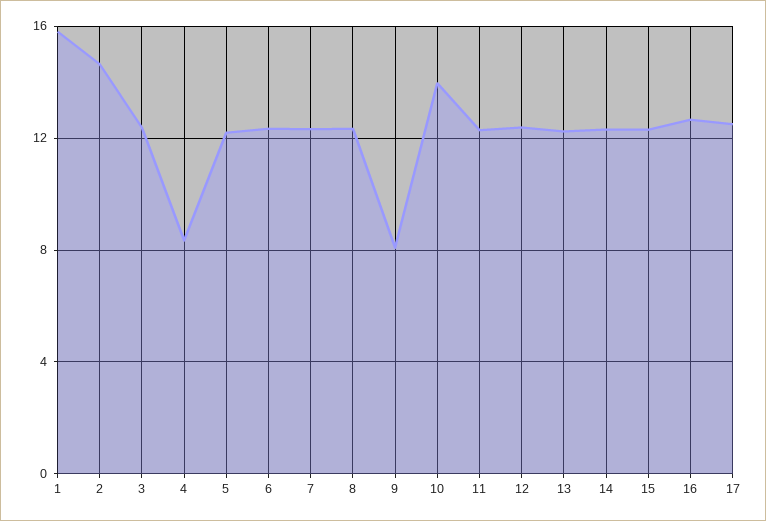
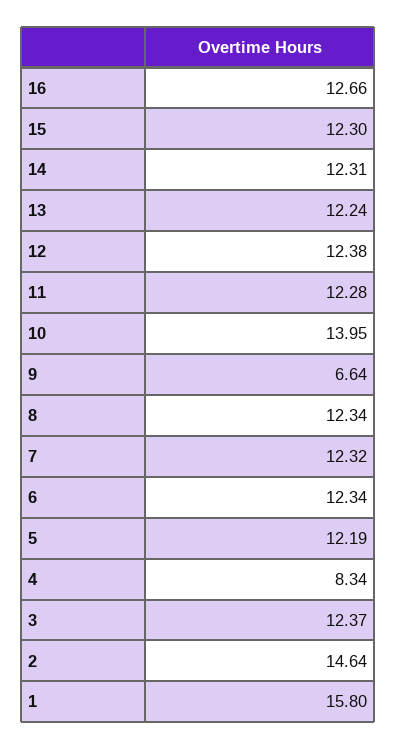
  {
    "1": 15.8,
    "2": 14.64,
    "3": 12.37,
    "4": 8.34,
    "5": 12.19,
    "6": 12.34,
    "7": 12.32,
    "8": 12.34,
-   "9": 8,
+   "9": 6.64,
    "10": 13.95,
    "11": 12.28,
    "12": 12.38,
    "13": 12.24,
    "14": 12.31,
    "15": 12.3,
-   "16": 12.66,
+   "16": 12.66
-   "17": 12.5
  }

